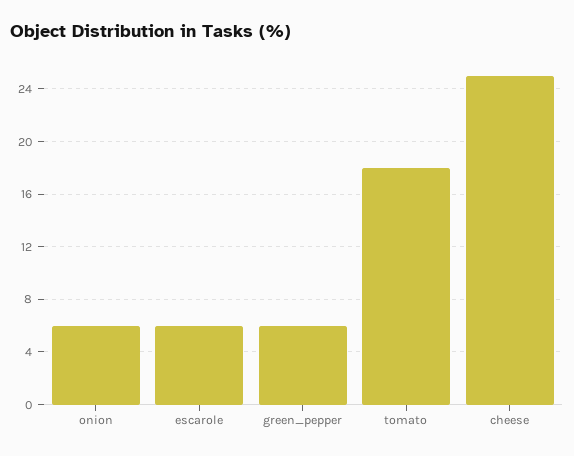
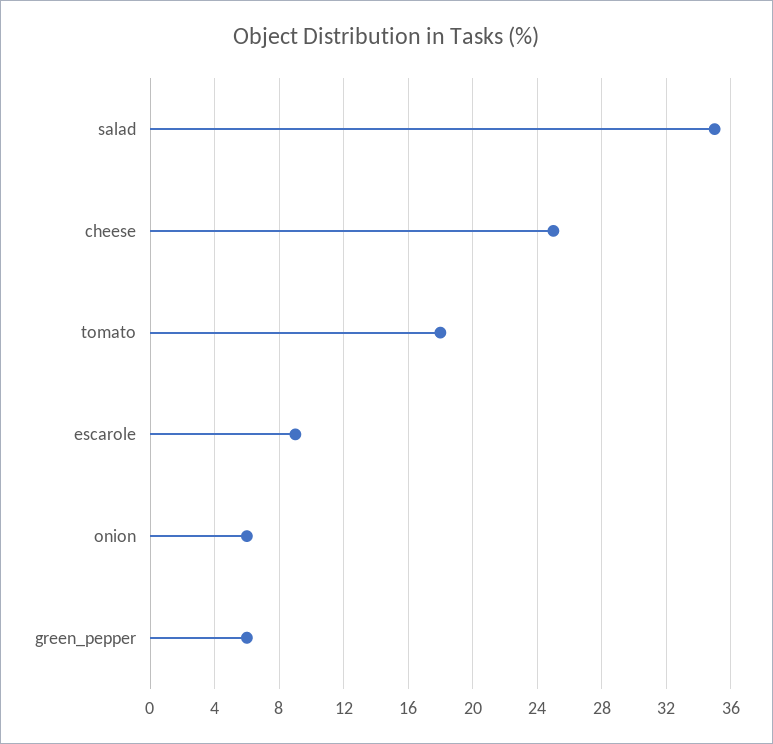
  {
    "onion": 6,
-   "escarole": 6,
+   "escarole": 9,
    "green_pepper": 6,
    "tomato": 18,
-   "cheese": 25
+   "cheese": 25,
+   "salad": 35
  }

